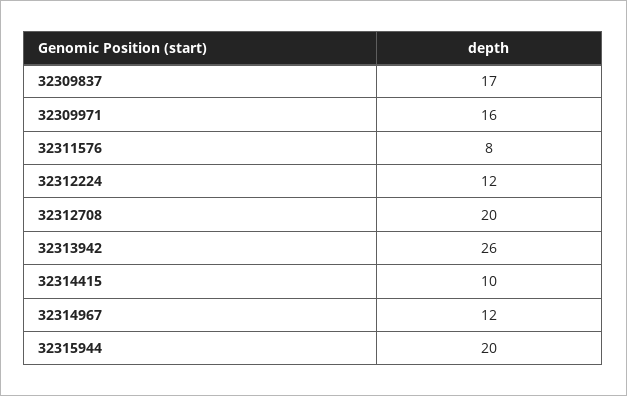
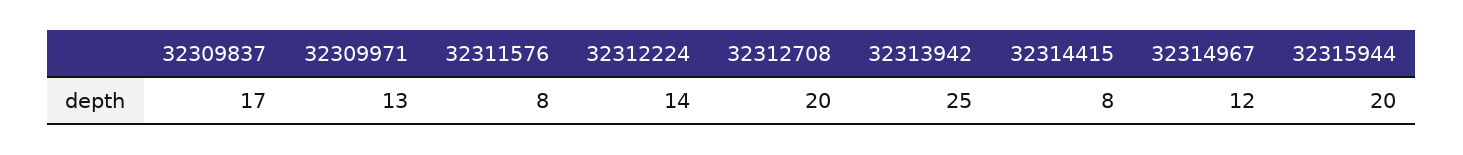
  {
    "32309837": 17,
-   "32309971": 16,
+   "32309971": 13,
    "32311576": 8,
-   "32312224": 12,
+   "32312224": 14,
    "32312708": 20,
-   "32313942": 26,
+   "32313942": 25,
-   "32314415": 10,
+   "32314415": 8,
    "32314967": 12,
    "32315944": 20
  }

